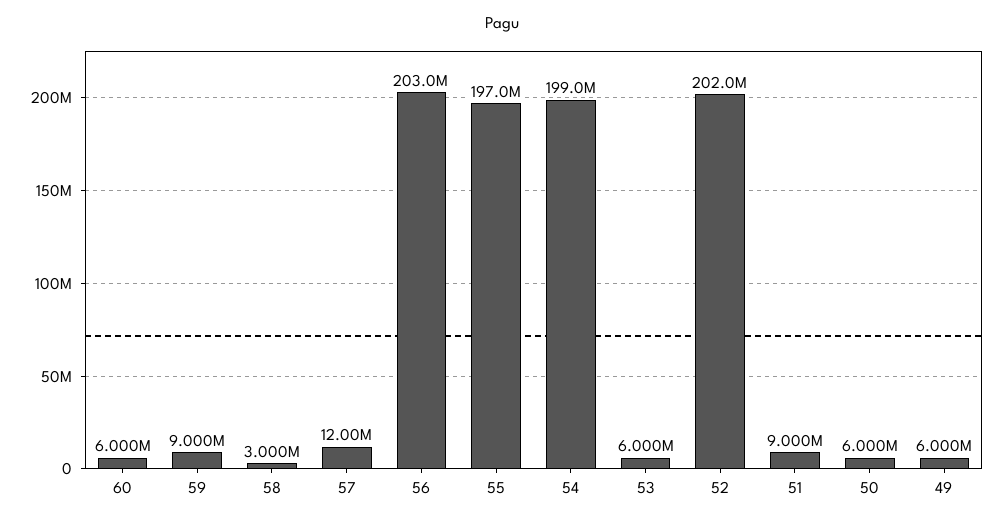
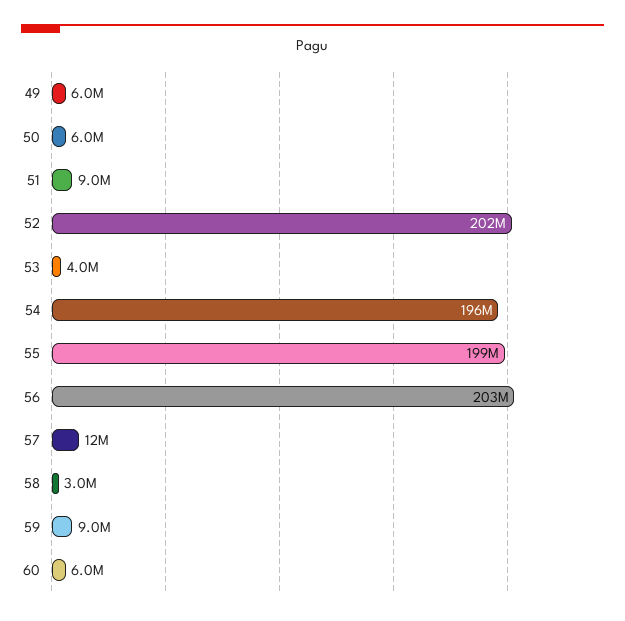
  {
    "60": 6000000,
    "59": 9000000,
    "58": 3000000,
    "57": 12000000,
    "56": 203000000,
-   "55": 197000000,
+   "55": 199000000,
-   "54": 199000000,
+   "54": 196000000,
-   "53": 6000000,
+   "53": 4000000,
    "52": 202000000,
    "51": 9000000,
    "50": 6000000,
    "49": 6000000
  }

